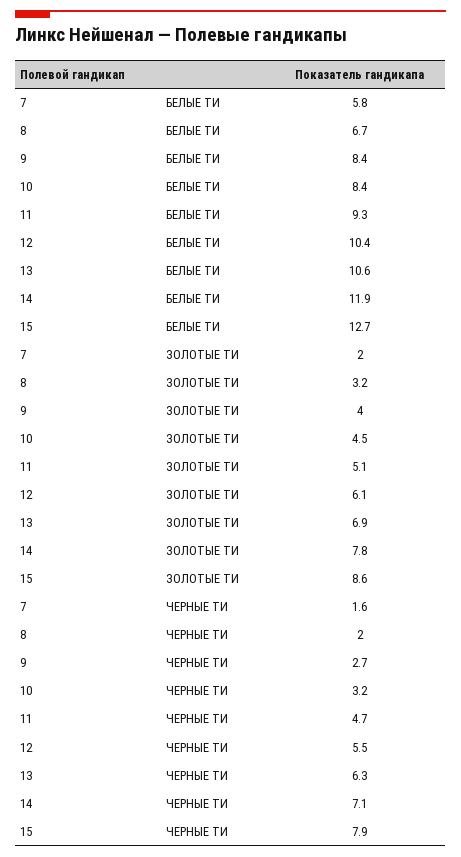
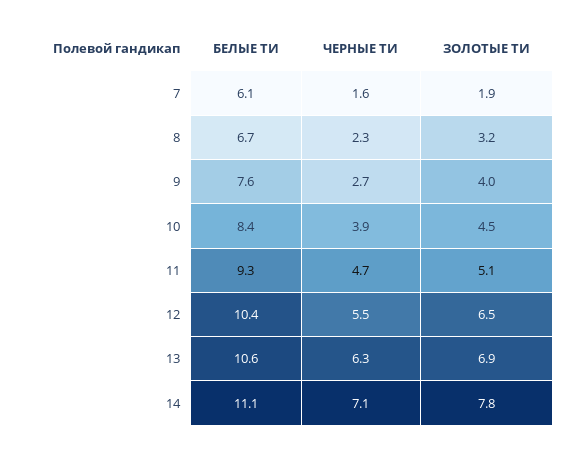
  {
    "7": {
-     "БЕЛЫЕ ТИ": 5.8,
+     "БЕЛЫЕ ТИ": 6.1,
-     "ЗОЛОТЫЕ ТИ": 2,
+     "ЗОЛОТЫЕ ТИ": 1.9,
      "ЧЕРНЫЕ ТИ": 1.6
    },
    "8": {
      "БЕЛЫЕ ТИ": 6.7,
      "ЗОЛОТЫЕ ТИ": 3.2,
-     "ЧЕРНЫЕ ТИ": 2
+     "ЧЕРНЫЕ ТИ": 2.3
    },
    "9": {
-     "БЕЛЫЕ ТИ": 8.4,
+     "БЕЛЫЕ ТИ": 7.6,
      "ЗОЛОТЫЕ ТИ": 4,
      "ЧЕРНЫЕ ТИ": 2.7
    },
    "10": {
      "БЕЛЫЕ ТИ": 8.4,
      "ЗОЛОТЫЕ ТИ": 4.5,
-     "ЧЕРНЫЕ ТИ": 3.2
+     "ЧЕРНЫЕ ТИ": 3.9
    },
    "11": {
      "БЕЛЫЕ ТИ": 9.3,
      "ЗОЛОТЫЕ ТИ": 5.1,
      "ЧЕРНЫЕ ТИ": 4.7
    },
    "12": {
      "БЕЛЫЕ ТИ": 10.4,
-     "ЗОЛОТЫЕ ТИ": 6.1,
+     "ЗОЛОТЫЕ ТИ": 6.5,
      "ЧЕРНЫЕ ТИ": 5.5
    },
    "13": {
      "БЕЛЫЕ ТИ": 10.6,
      "ЗОЛОТЫЕ ТИ": 6.9,
      "ЧЕРНЫЕ ТИ": 6.3
    },
    "14": {
-     "БЕЛЫЕ ТИ": 11.9,
+     "БЕЛЫЕ ТИ": 11.1,
      "ЗОЛОТЫЕ ТИ": 7.8,
      "ЧЕРНЫЕ ТИ": 7.1
-   },
+   }
-   "15": {
-     "БЕЛЫЕ ТИ": 12.7,
-     "ЗОЛОТЫЕ ТИ": 8.6,
-     "ЧЕРНЫЕ ТИ": 7.9
-   }
  }

